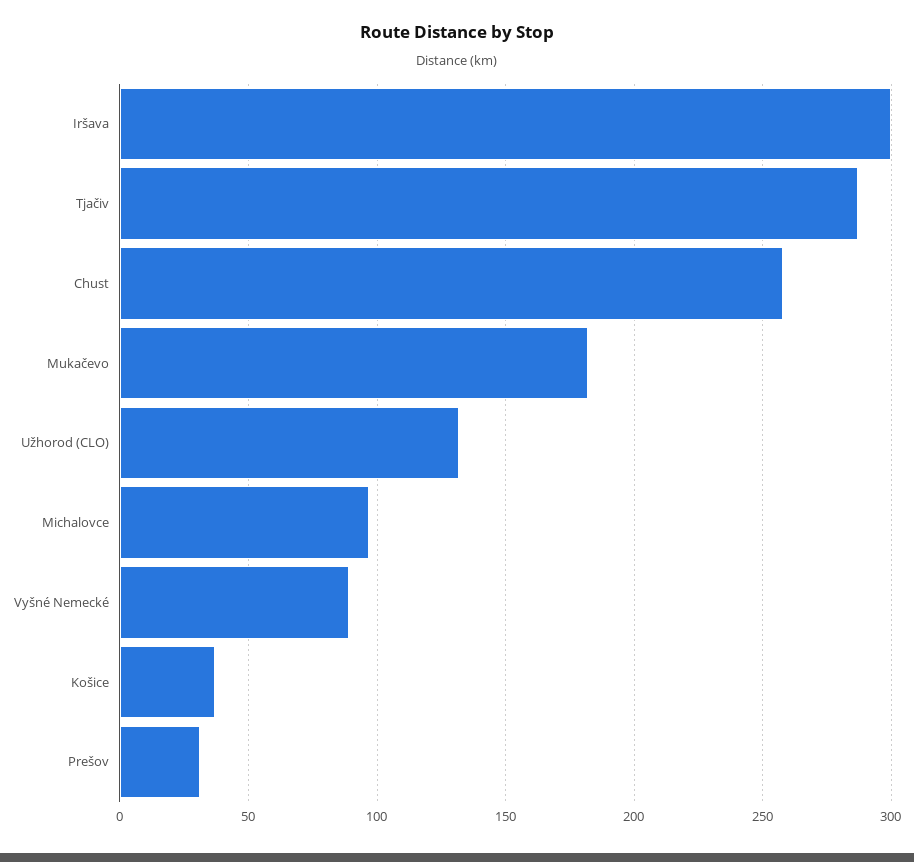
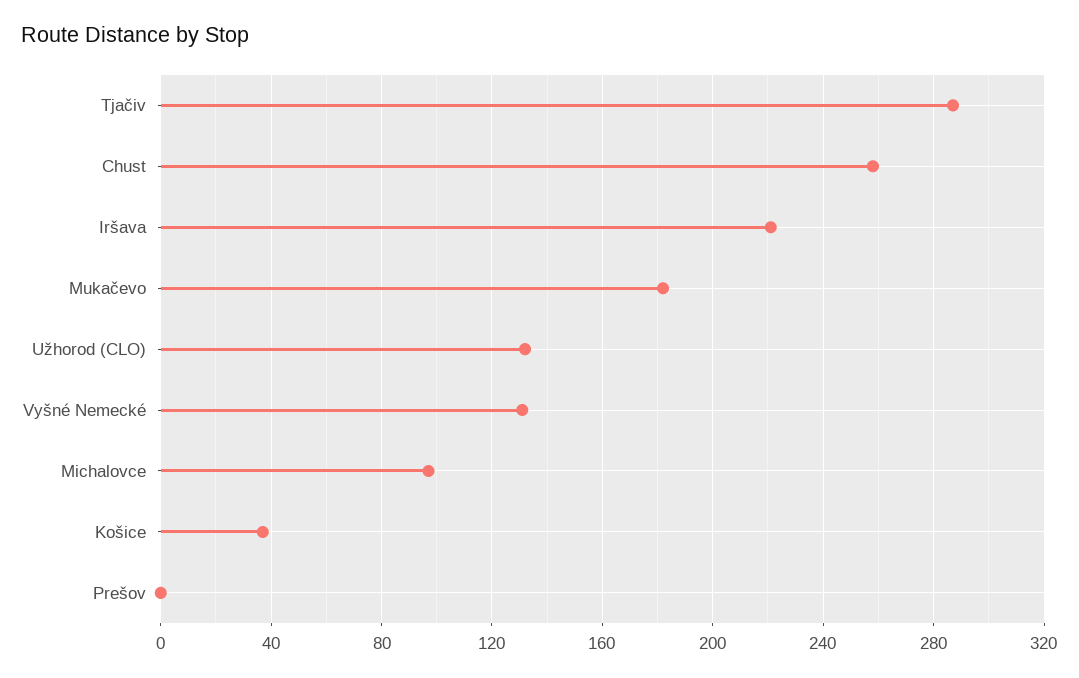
  {
-   "Iršava": 300,
+   "Iršava": 220,
    "Tjačiv": 285,
    "Chust": 260,
    "Mukačevo": 180,
    "Užhorod (CLO)": 130,
    "Michalovce": 95,
-   "Vyšné Nemecké": 90,
+   "Vyšné Nemecké": 130,
    "Košice": 35,
-   "Prešov": 30
+   "Prešov": 0
  }

